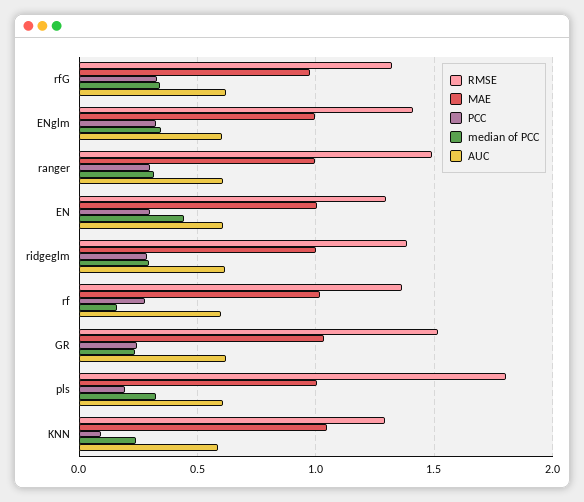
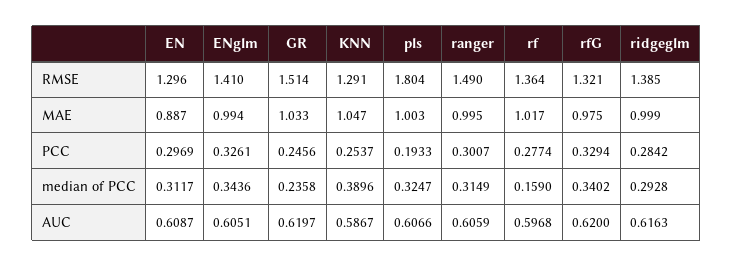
  {
    "RMSE": {
      "rfG": 1.321,
      "ENglm": 1.41,
      "ranger": 1.49,
      "EN": 1.296,
      "ridgeglm": 1.385,
      "rf": 1.364,
      "GR": 1.514,
      "pls": 1.804,
      "KNN": 1.291
    },
    "MAE": {
      "rfG": 0.975,
      "ENglm": 0.994,
      "ranger": 0.995,
-     "EN": 1,
+     "EN": 0.887,
      "ridgeglm": 0.999,
      "rf": 1.017,
      "GR": 1.033,
      "pls": 1.003,
      "KNN": 1.047
    },
    "PCC": {
      "rfG": 0.3294,
      "ENglm": 0.3261,
      "ranger": 0.3007,
      "EN": 0.2969,
      "ridgeglm": 0.2842,
      "rf": 0.2774,
      "GR": 0.2456,
      "pls": 0.1933,
-     "KNN": 0.1
+     "KNN": 0.2537
    },
    "median of PCC": {
      "rfG": 0.3402,
      "ENglm": 0.3436,
      "ranger": 0.3149,
-     "EN": 0.45,
+     "EN": 0.3117,
      "ridgeglm": 0.2928,
      "rf": 0.159,
      "GR": 0.2358,
      "pls": 0.3247,
-     "KNN": 0.25
+     "KNN": 0.3896
    },
    "AUC": {
      "rfG": 0.62,
      "ENglm": 0.6051,
      "ranger": 0.6059,
      "EN": 0.6087,
      "ridgeglm": 0.6163,
      "rf": 0.5968,
      "GR": 0.6197,
      "pls": 0.6066,
      "KNN": 0.5867
    }
  }

